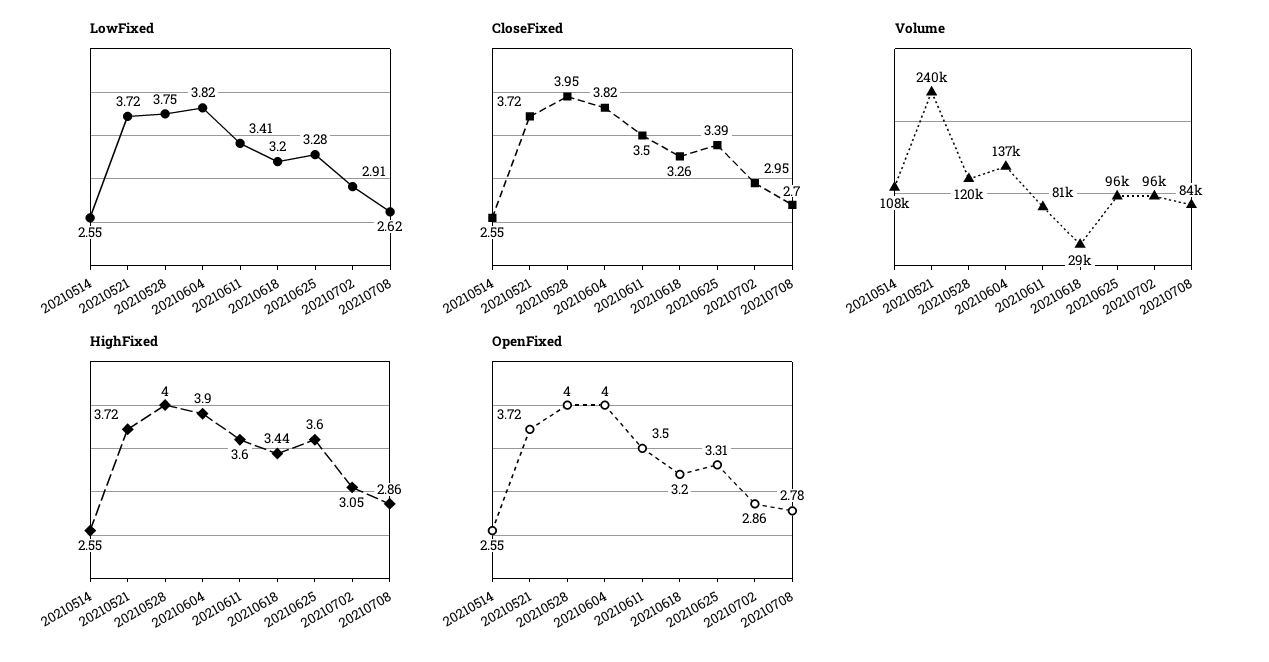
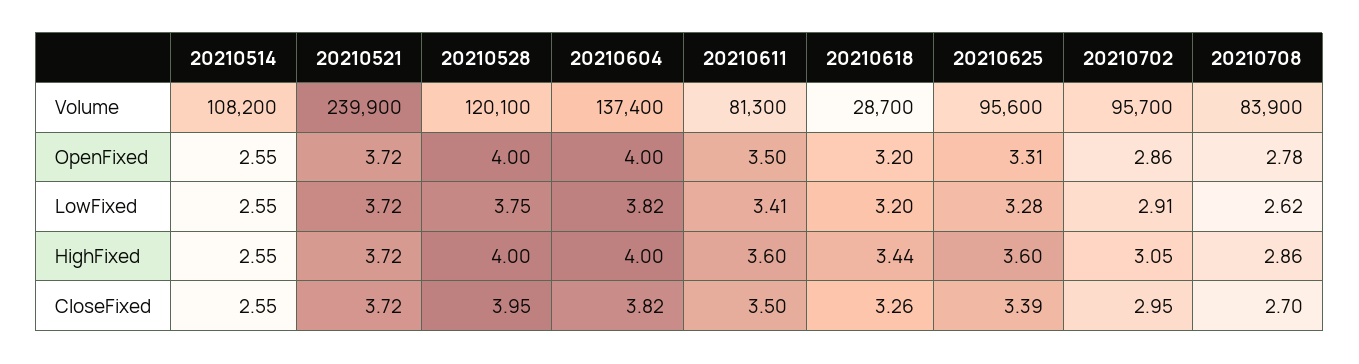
  {
    "LowFixed": {
      "20210514": 2.55,
      "20210521": 3.72,
      "20210528": 3.75,
      "20210604": 3.82,
      "20210611": 3.41,
      "20210618": 3.2,
      "20210625": 3.28,
      "20210702": 2.91,
      "20210708": 2.62
    },
    "CloseFixed": {
      "20210514": 2.55,
      "20210521": 3.72,
      "20210528": 3.95,
      "20210604": 3.82,
      "20210611": 3.5,
      "20210618": 3.26,
      "20210625": 3.39,
      "20210702": 2.95,
      "20210708": 2.7
    },
    "Volume": {
      "20210514": 108200,
      "20210521": 239900,
      "20210528": 120100,
      "20210604": 137400,
      "20210611": 81300,
      "20210618": 28700,
      "20210625": 95600,
      "20210702": 95700,
      "20210708": 83900
    },
    "HighFixed": {
      "20210514": 2.55,
      "20210521": 3.72,
      "20210528": 4,
-     "20210604": 3.9,
+     "20210604": 4,
      "20210611": 3.6,
      "20210618": 3.44,
      "20210625": 3.6,
      "20210702": 3.05,
      "20210708": 2.86
    },
    "OpenFixed": {
      "20210514": 2.55,
      "20210521": 3.72,
      "20210528": 4,
      "20210604": 4,
      "20210611": 3.5,
      "20210618": 3.2,
      "20210625": 3.31,
      "20210702": 2.86,
      "20210708": 2.78
    }
  }

